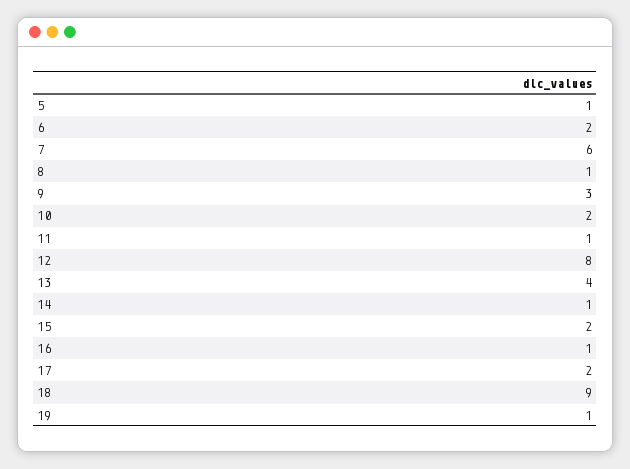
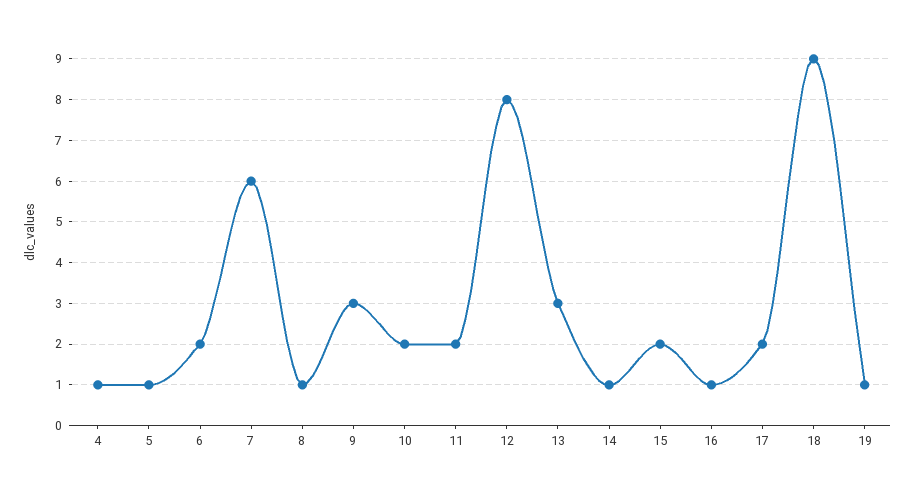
  {
    "5": 1,
    "6": 2,
    "7": 6,
    "8": 1,
    "9": 3,
    "10": 2,
-   "11": 1,
+   "11": 2,
    "12": 8,
-   "13": 4,
+   "13": 3,
    "14": 1,
    "15": 2,
    "16": 1,
    "17": 2,
    "18": 9,
-   "19": 1
+   "19": 1,
+   "4": 1
  }

